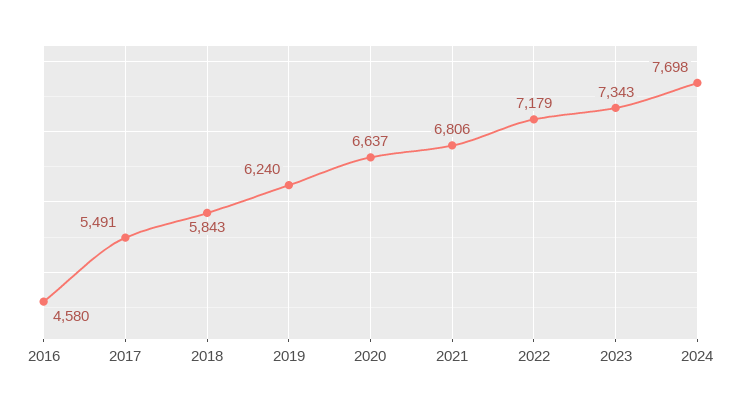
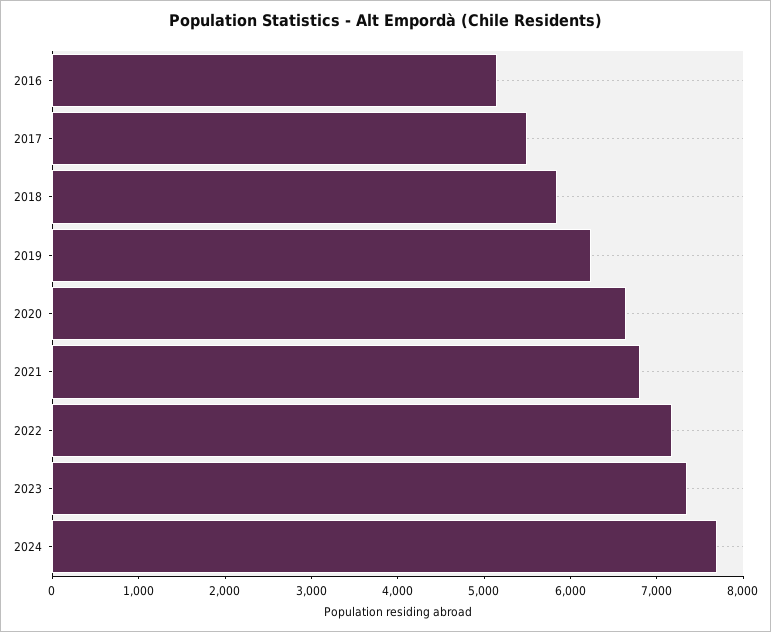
  {
-   "2016": 4580,
+   "2016": 5200,
    "2017": 5491,
    "2018": 5843,
    "2019": 6240,
    "2020": 6637,
    "2021": 6806,
    "2022": 7179,
    "2023": 7343,
    "2024": 7698
  }

